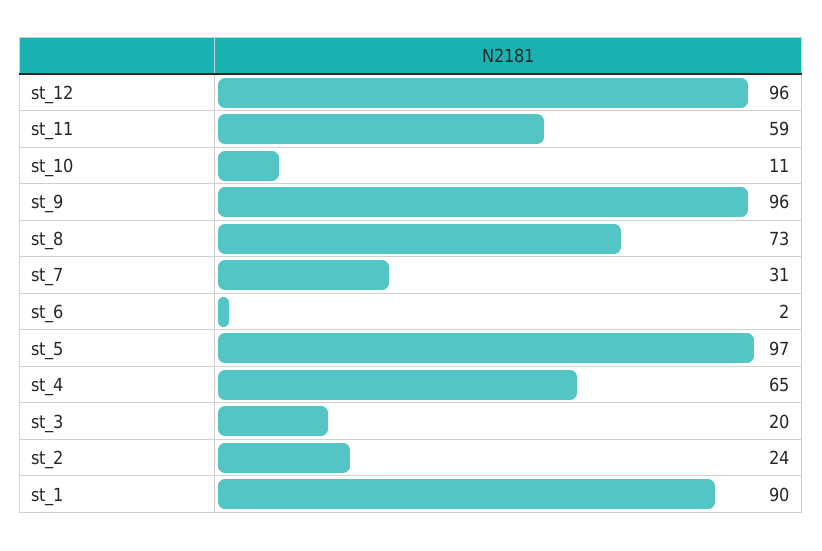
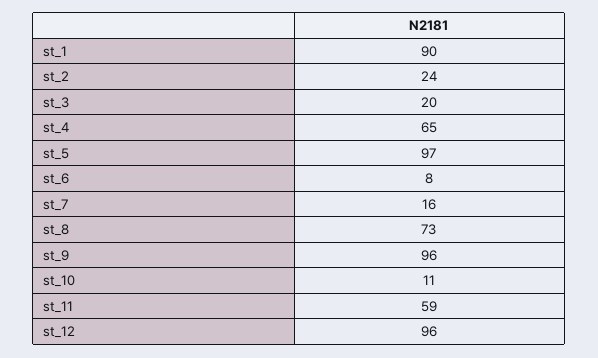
  {
    "st_12": 96,
    "st_11": 59,
    "st_10": 11,
    "st_9": 96,
    "st_8": 73,
-   "st_7": 31,
+   "st_7": 16,
-   "st_6": 2,
+   "st_6": 8,
    "st_5": 97,
    "st_4": 65,
    "st_3": 20,
    "st_2": 24,
    "st_1": 90
  }

